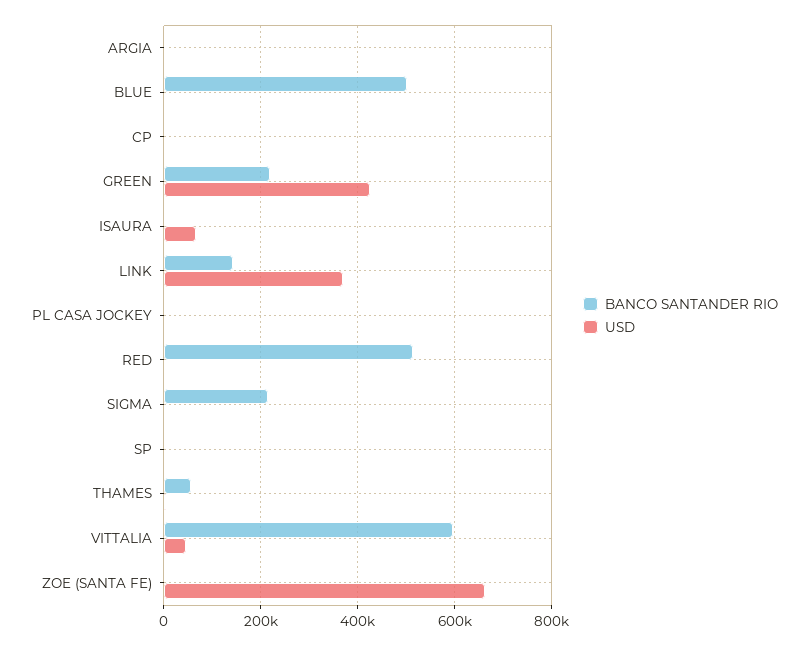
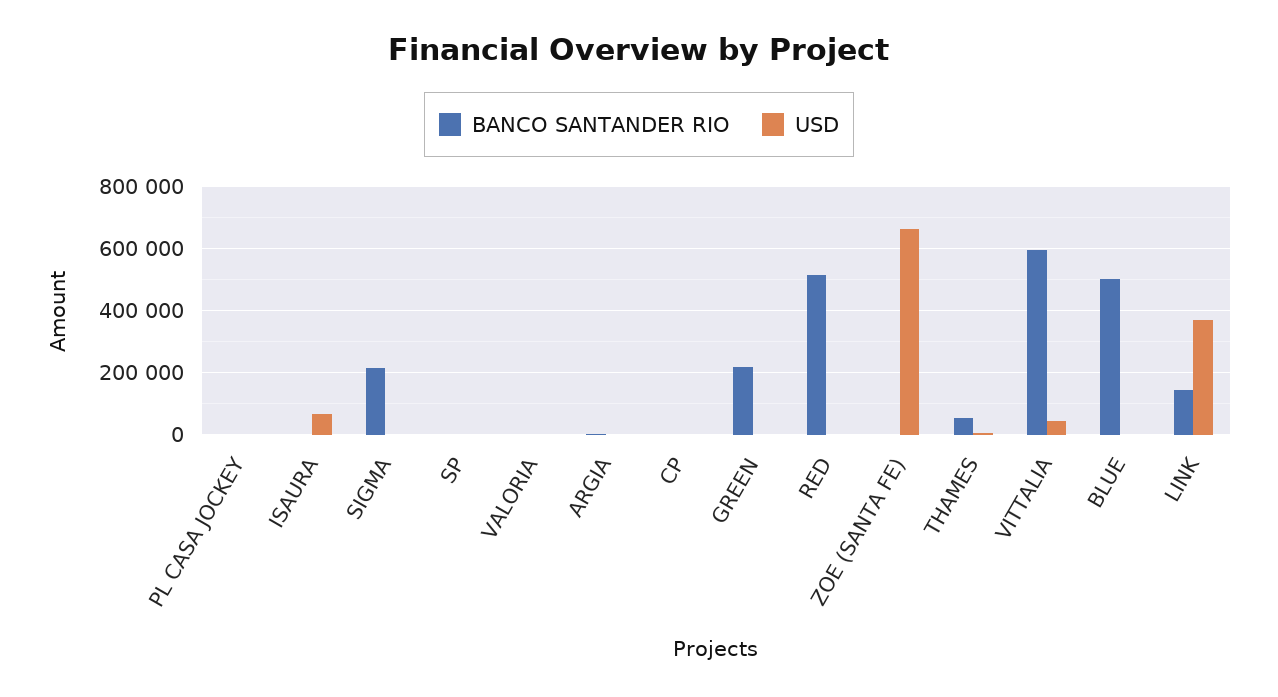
  {
    "BANCO SANTANDER RIO": {
      "ARGIA": 0,
      "BLUE": 500000,
      "CP": 0,
      "GREEN": 220000,
      "ISAURA": 0,
      "LINK": 140000,
      "PL CASA JOCKEY": 0,
      "RED": 520000,
      "SIGMA": 220000,
      "SP": 0,
      "THAMES": 60000,
      "VITTALIA": 600000,
-     "ZOE (SANTA FE)": 0
+     "ZOE (SANTA FE)": 0,
+     "VALORIA": 0
    },
    "USD": {
      "ARGIA": 0,
      "BLUE": 0,
      "CP": 0,
-     "GREEN": 420000,
+     "GREEN": 0,
      "ISAURA": 60000,
      "LINK": 360000,
      "PL CASA JOCKEY": 0,
      "RED": 0,
      "SIGMA": 0,
      "SP": 0,
      "THAMES": 0,
      "VITTALIA": 40000,
-     "ZOE (SANTA FE)": 660000
+     "ZOE (SANTA FE)": 660000,
+     "VALORIA": 0
    }
  }

